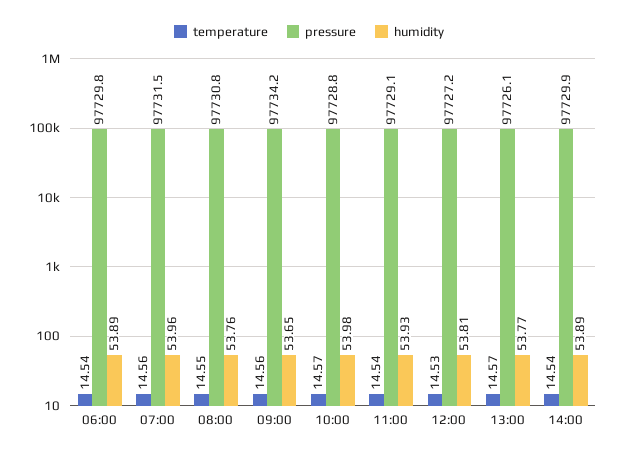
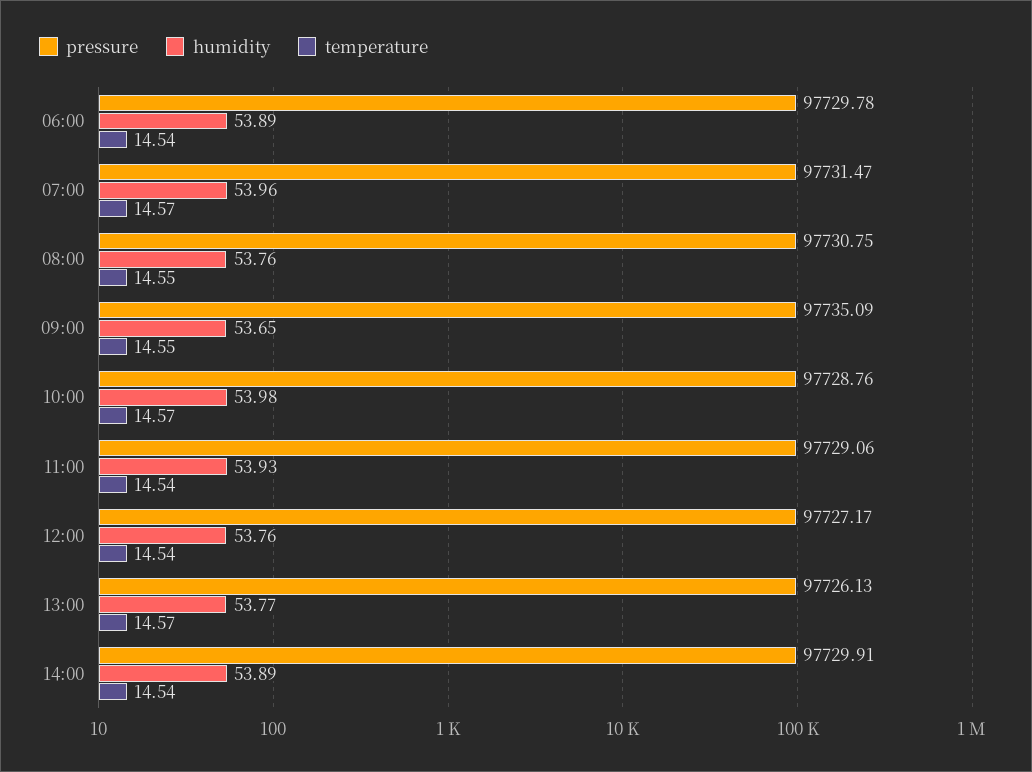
  {
    "temperature": {
      "06:00": 14.54,
-     "07:00": 14.56,
+     "07:00": 14.57,
      "08:00": 14.55,
-     "09:00": 14.56,
+     "09:00": 14.55,
      "10:00": 14.57,
      "11:00": 14.54,
-     "12:00": 14.53,
+     "12:00": 14.54,
      "13:00": 14.57,
      "14:00": 14.54
    },
    "pressure": {
      "06:00": 97729.78,
      "07:00": 97731.47,
      "08:00": 97730.75,
-     "09:00": 97734.2,
+     "09:00": 97735.09,
      "10:00": 97728.76,
      "11:00": 97729.06,
      "12:00": 97727.17,
      "13:00": 97726.13,
      "14:00": 97729.91
    },
    "humidity": {
      "06:00": 53.89,
      "07:00": 53.96,
      "08:00": 53.76,
      "09:00": 53.65,
      "10:00": 53.98,
      "11:00": 53.93,
-     "12:00": 53.81,
+     "12:00": 53.76,
      "13:00": 53.77,
      "14:00": 53.89
    }
  }

